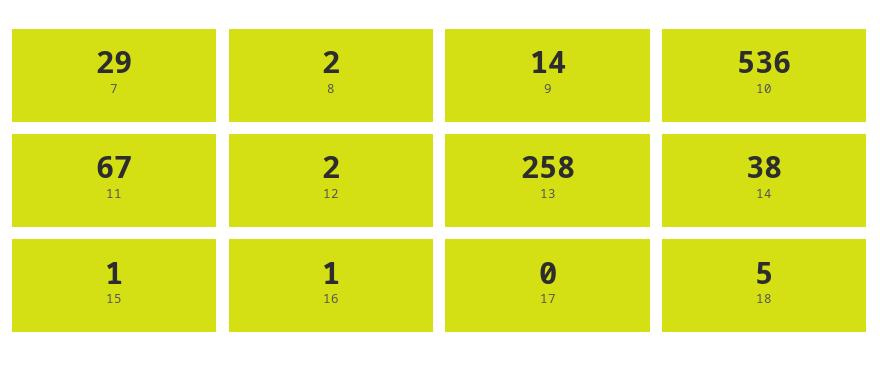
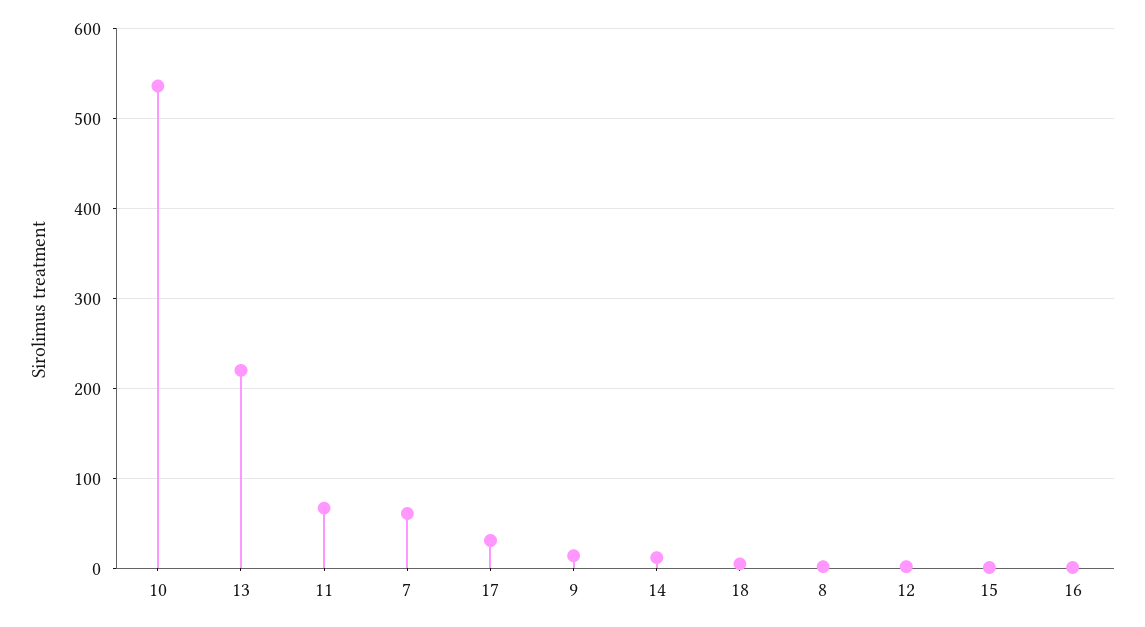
  {
-   "7": 29,
+   "7": 60,
    "8": 2,
    "9": 14,
    "10": 536,
    "11": 67,
    "12": 2,
-   "13": 258,
+   "13": 220,
-   "14": 38,
+   "14": 10,
    "15": 1,
    "16": 1,
-   "17": 0,
+   "17": 30,
    "18": 5
  }

